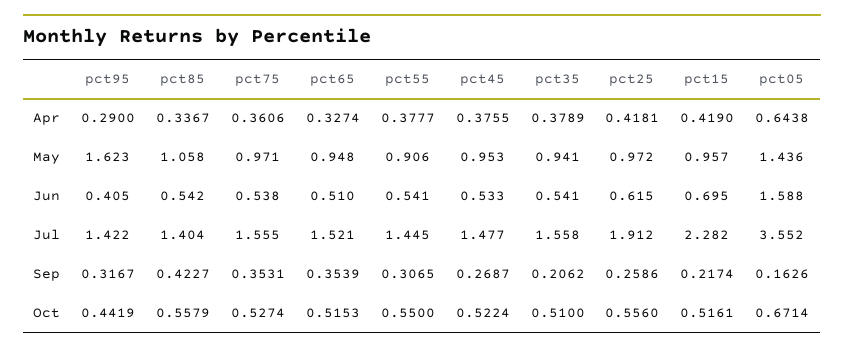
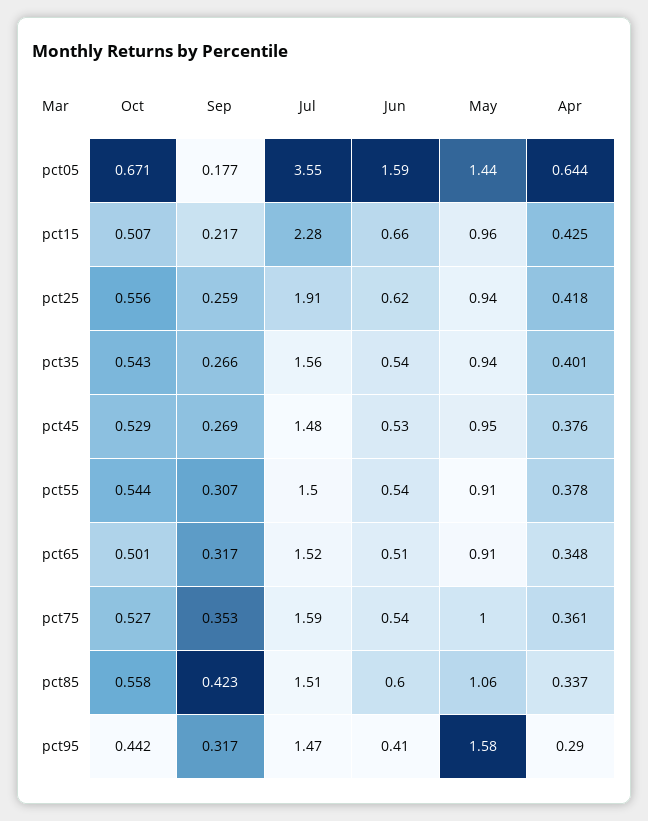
  {
    "pct95": {
      "Apr": 0.29,
-     "May": 1.623,
+     "May": 1.58,
      "Jun": 0.405,
-     "Jul": 1.422,
+     "Jul": 1.47,
      "Sep": 0.3167,
      "Oct": 0.4419
    },
    "pct85": {
      "Apr": 0.3367,
      "May": 1.058,
-     "Jun": 0.542,
+     "Jun": 0.6,
-     "Jul": 1.404,
+     "Jul": 1.51,
      "Sep": 0.4227,
      "Oct": 0.5579
    },
    "pct75": {
      "Apr": 0.3606,
-     "May": 0.971,
+     "May": 1,
      "Jun": 0.538,
-     "Jul": 1.555,
+     "Jul": 1.59,
      "Sep": 0.3531,
      "Oct": 0.5274
    },
    "pct65": {
-     "Apr": 0.3274,
+     "Apr": 0.348,
-     "May": 0.948,
+     "May": 0.91,
      "Jun": 0.51,
      "Jul": 1.521,
-     "Sep": 0.3539,
+     "Sep": 0.317,
-     "Oct": 0.5153
+     "Oct": 0.501
    },
    "pct55": {
      "Apr": 0.3777,
      "May": 0.906,
      "Jun": 0.541,
-     "Jul": 1.445,
+     "Jul": 1.5,
      "Sep": 0.3065,
-     "Oct": 0.55
+     "Oct": 0.544
    },
    "pct45": {
      "Apr": 0.3755,
      "May": 0.953,
      "Jun": 0.533,
      "Jul": 1.477,
      "Sep": 0.2687,
-     "Oct": 0.5224
+     "Oct": 0.529
    },
    "pct35": {
-     "Apr": 0.3789,
+     "Apr": 0.401,
      "May": 0.941,
      "Jun": 0.541,
      "Jul": 1.558,
-     "Sep": 0.2062,
+     "Sep": 0.266,
-     "Oct": 0.51
+     "Oct": 0.543
    },
    "pct25": {
      "Apr": 0.4181,
-     "May": 0.972,
+     "May": 0.94,
      "Jun": 0.615,
      "Jul": 1.912,
      "Sep": 0.2586,
      "Oct": 0.556
    },
    "pct15": {
-     "Apr": 0.419,
+     "Apr": 0.425,
      "May": 0.957,
-     "Jun": 0.695,
+     "Jun": 0.66,
      "Jul": 2.282,
      "Sep": 0.2174,
-     "Oct": 0.5161
+     "Oct": 0.507
    },
    "pct05": {
      "Apr": 0.6438,
      "May": 1.436,
      "Jun": 1.588,
      "Jul": 3.552,
-     "Sep": 0.1626,
+     "Sep": 0.177,
      "Oct": 0.6714
    }
  }

